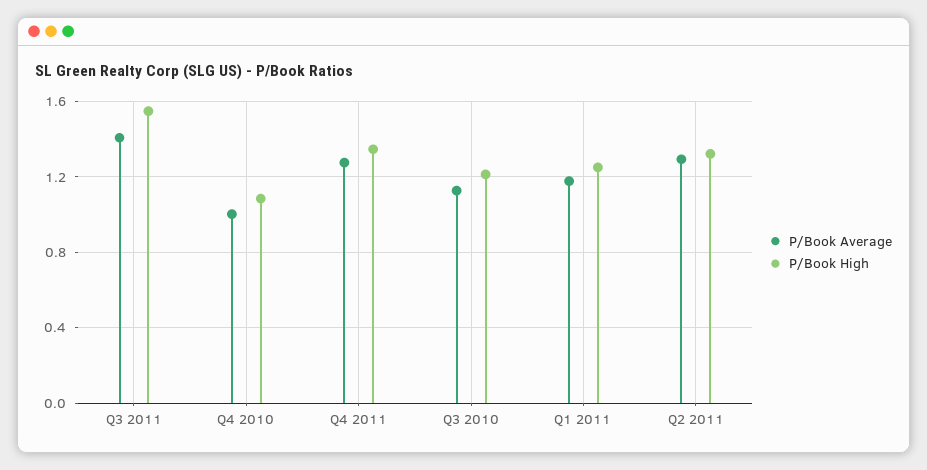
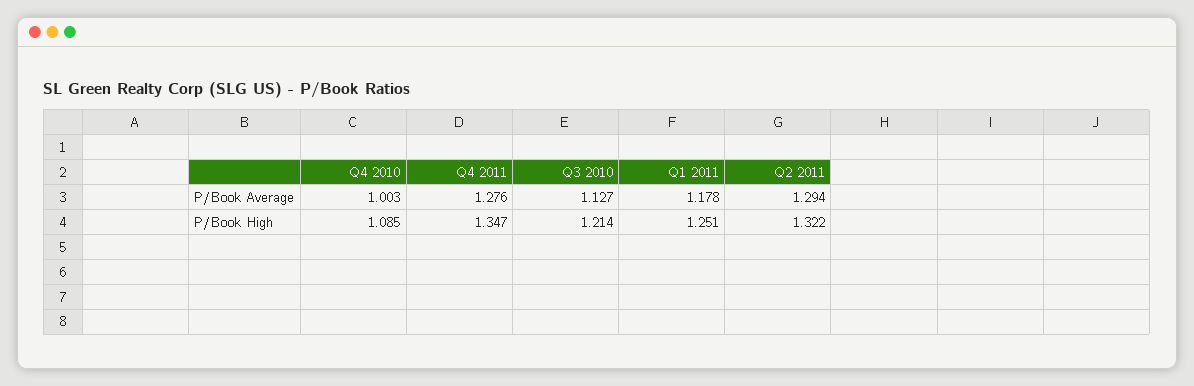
  {
    "P/Book Average": {
-     "Q3 2011": 1.4,
      "Q4 2010": 1.003,
      "Q4 2011": 1.276,
      "Q3 2010": 1.127,
      "Q1 2011": 1.178,
      "Q2 2011": 1.294
    },
    "P/Book High": {
-     "Q3 2011": 1.55,
      "Q4 2010": 1.085,
      "Q4 2011": 1.347,
      "Q3 2010": 1.214,
      "Q1 2011": 1.251,
      "Q2 2011": 1.322
    }
  }

